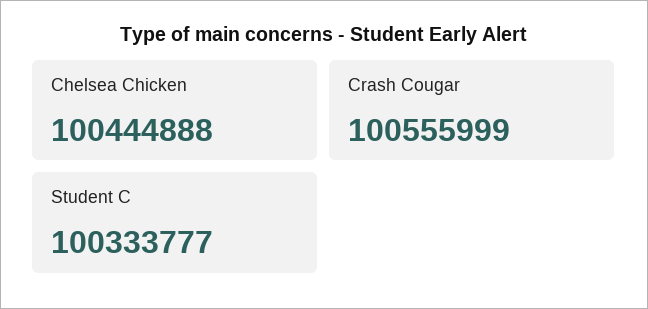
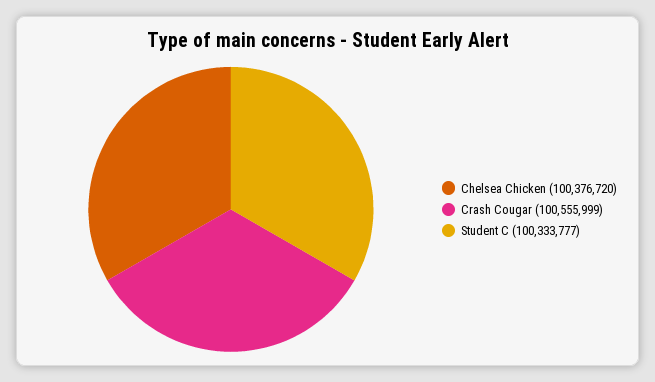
  {
-   "Chelsea Chicken": 100444888,
+   "Chelsea Chicken": 100376720,
    "Crash Cougar": 100555999,
    "Student C": 100333777
  }

